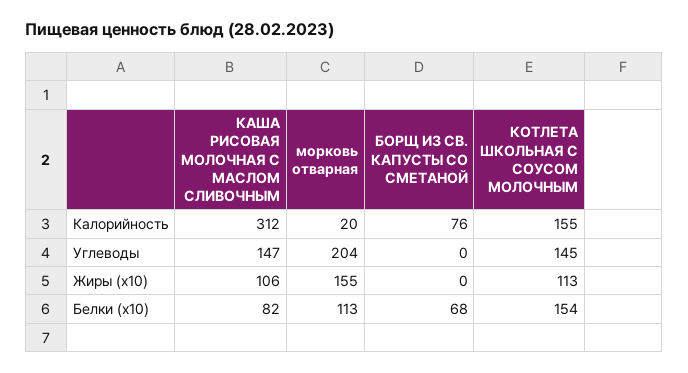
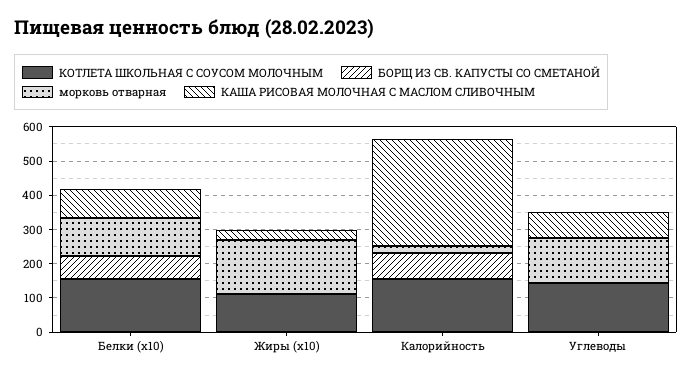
  {
    "КАША РИСОВАЯ МОЛОЧНАЯ С МАСЛОМ СЛИВОЧНЫМ": {
      "Калорийность": 312,
-     "Углеводы": 147,
+     "Углеводы": 75,
-     "Жиры (x10)": 106,
+     "Жиры (x10)": 25,
      "Белки (x10)": 82
    },
    "морковь отварная": {
      "Калорийность": 20,
-     "Углеводы": 204,
+     "Углеводы": 125,
      "Жиры (x10)": 155,
      "Белки (x10)": 113
    },
    "БОРЩ ИЗ СВ. КАПУСТЫ СО СМЕТАНОЙ": {
      "Калорийность": 76,
      "Углеводы": 0,
      "Жиры (x10)": 0,
      "Белки (x10)": 68
    },
    "КОТЛЕТА ШКОЛЬНАЯ С СОУСОМ МОЛОЧНЫМ": {
      "Калорийность": 155,
      "Углеводы": 145,
      "Жиры (x10)": 113,
      "Белки (x10)": 154
    }
  }

